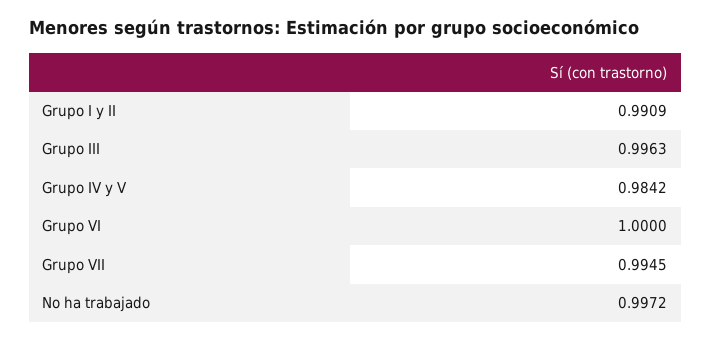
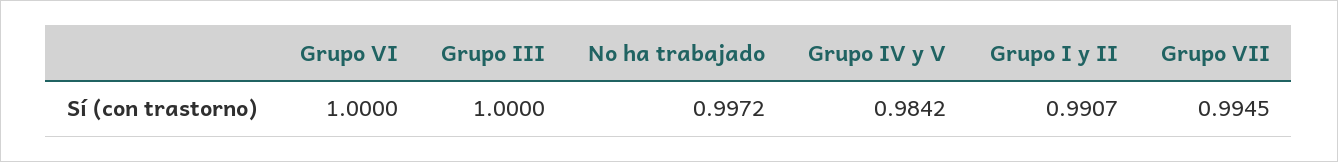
  {
-   "Grupo I y II": 0.9909,
+   "Grupo I y II": 0.9907,
-   "Grupo III": 0.9963,
+   "Grupo III": 1,
    "Grupo IV y V": 0.9842,
    "Grupo VI": 1,
    "Grupo VII": 0.9945,
    "No ha trabajado": 0.9972
  }

